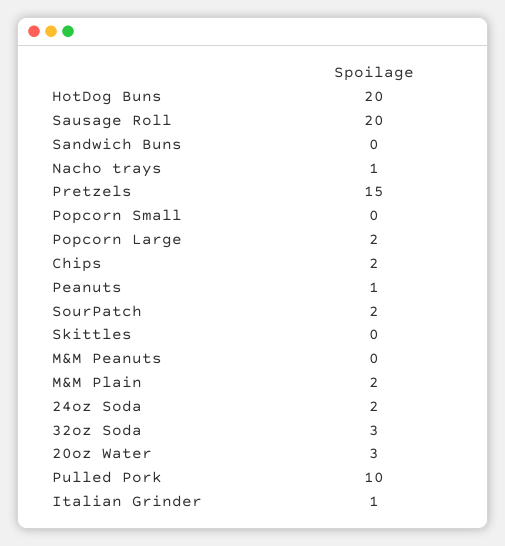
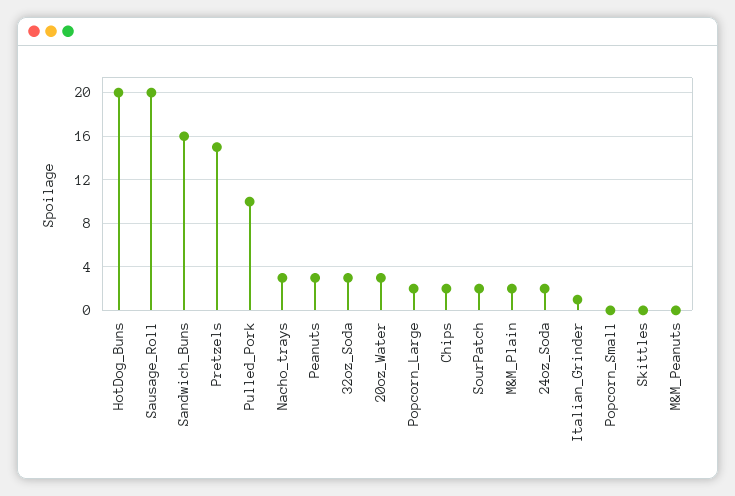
  {
    "HotDog Buns": 20,
    "Sausage Roll": 20,
-   "Sandwich Buns": 0,
+   "Sandwich Buns": 16,
-   "Nacho trays": 1,
+   "Nacho trays": 3,
    "Pretzels": 15,
    "Popcorn Small": 0,
    "Popcorn Large": 2,
    "Chips": 2,
-   "Peanuts": 1,
+   "Peanuts": 3,
    "SourPatch": 2,
    "Skittles": 0,
    "M&M Peanuts": 0,
    "M&M Plain": 2,
    "24oz Soda": 2,
    "32oz Soda": 3,
    "20oz Water": 3,
    "Pulled Pork": 10,
    "Italian Grinder": 1
  }

